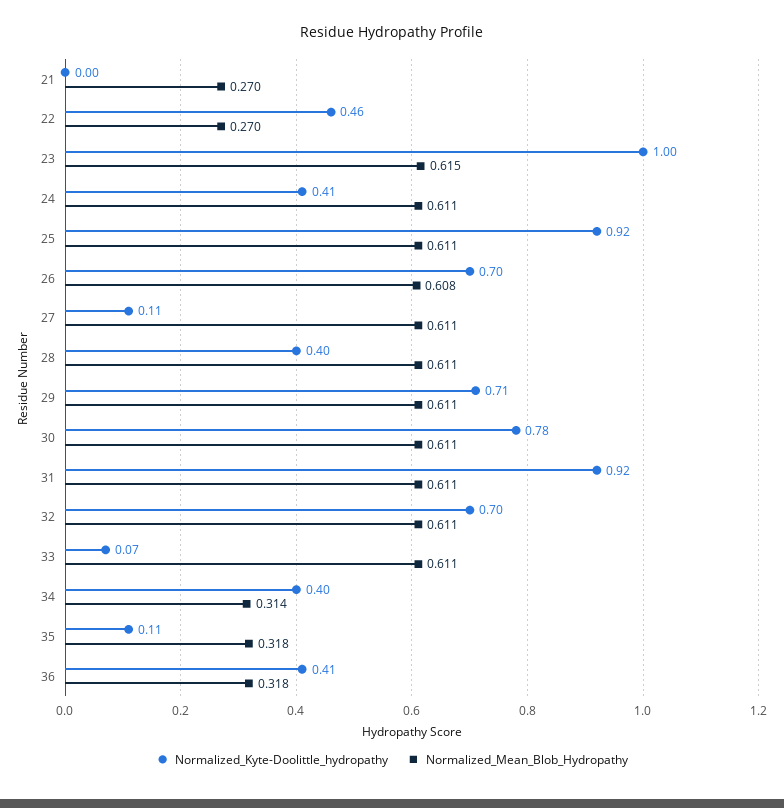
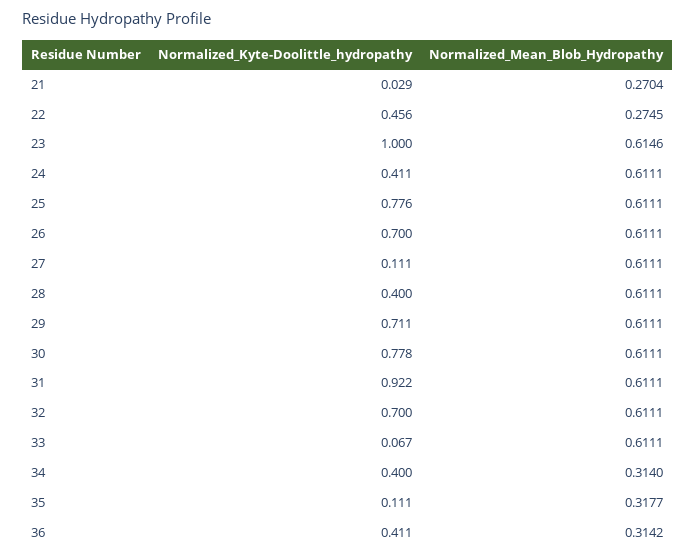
  {
    "Normalized_Kyte-Doolittle_hydropathy": {
-     "21": 0,
+     "21": 0.029,
      "22": 0.456,
      "23": 1,
      "24": 0.411,
-     "25": 0.92,
+     "25": 0.776,
      "26": 0.7,
      "27": 0.111,
      "28": 0.4,
      "29": 0.711,
      "30": 0.778,
      "31": 0.922,
      "32": 0.7,
      "33": 0.067,
      "34": 0.4,
      "35": 0.111,
      "36": 0.411
    },
    "Normalized_Mean_Blob_Hydropathy": {
      "21": 0.2704,
-     "22": 0.27,
+     "22": 0.2745,
      "23": 0.6146,
      "24": 0.6111,
      "25": 0.6111,
-     "26": 0.608,
+     "26": 0.6111,
      "27": 0.6111,
      "28": 0.6111,
      "29": 0.6111,
      "30": 0.6111,
      "31": 0.6111,
      "32": 0.6111,
      "33": 0.6111,
      "34": 0.314,
      "35": 0.3177,
-     "36": 0.318
+     "36": 0.3142
    }
  }

